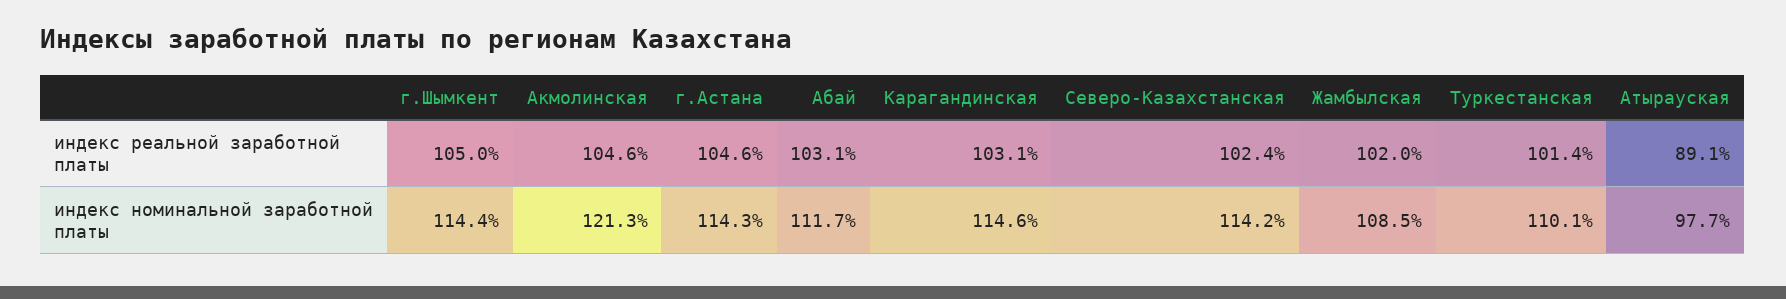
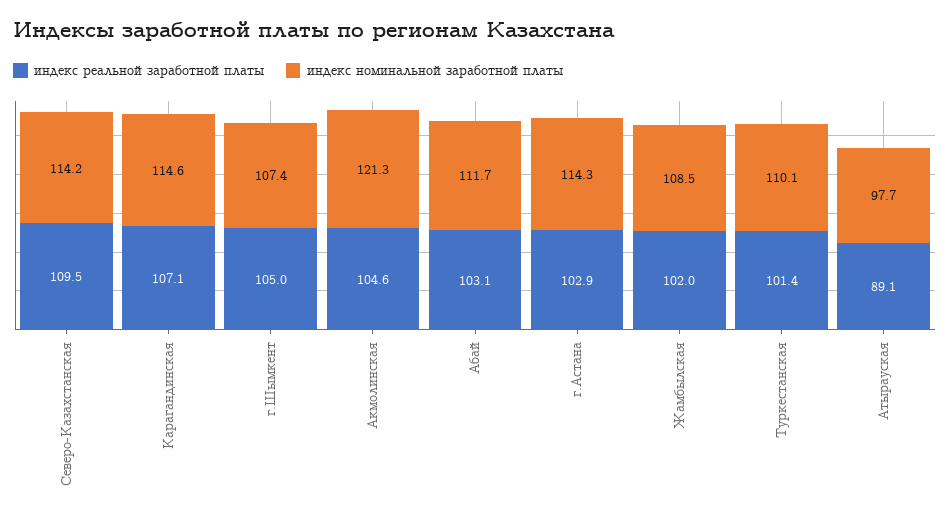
  {
    "индекс реальной заработной платы": {
      "г.Шымкент": 105,
      "Акмолинская": 104.6,
-     "г.Астана": 104.6,
+     "г.Астана": 102.9,
      "Абай": 103.1,
-     "Карагандинская": 103.1,
+     "Карагандинская": 107.1,
-     "Северо-Казахстанская": 102.4,
+     "Северо-Казахстанская": 109.5,
      "Жамбылская": 102,
      "Туркестанская": 101.4,
      "Атырауская": 89.1
    },
    "индекс номинальной заработной платы": {
-     "г.Шымкент": 114.4,
+     "г.Шымкент": 107.4,
      "Акмолинская": 121.3,
      "г.Астана": 114.3,
      "Абай": 111.7,
      "Карагандинская": 114.6,
      "Северо-Казахстанская": 114.2,
      "Жамбылская": 108.5,
      "Туркестанская": 110.1,
      "Атырауская": 97.7
    }
  }

